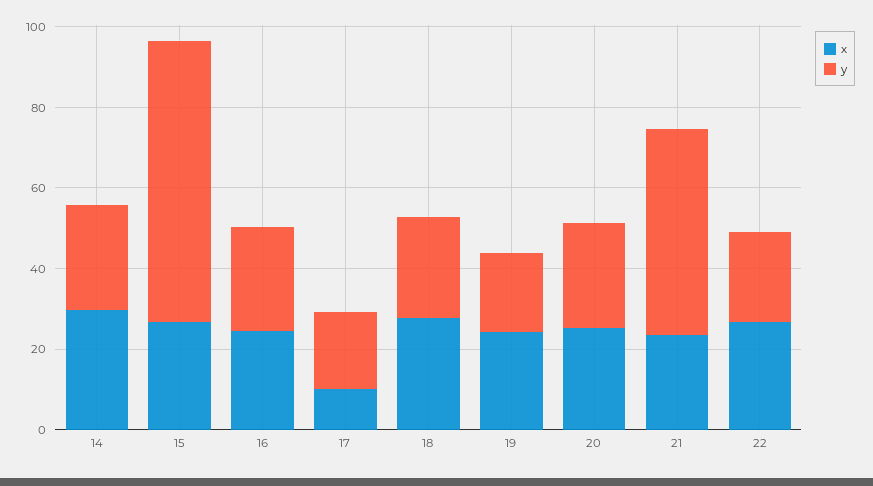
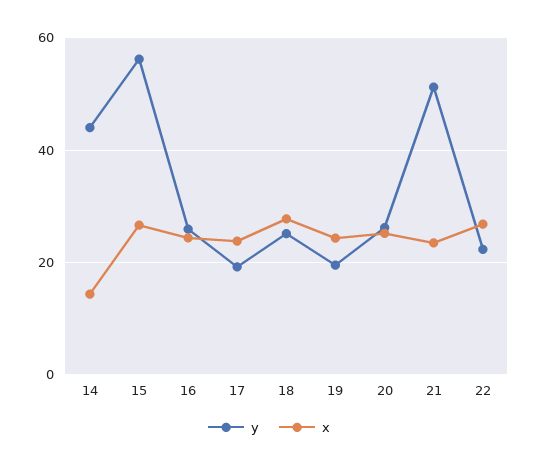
  {
    "x": {
-     "14": 30,
+     "14": 14,
      "15": 26,
      "16": 24,
-     "17": 10,
+     "17": 24,
      "18": 28,
      "19": 24,
      "20": 26,
      "21": 24,
      "22": 26
    },
    "y": {
-     "14": 25,
+     "14": 44,
-     "15": 70,
+     "15": 56,
      "16": 26,
      "17": 20,
      "18": 26,
      "19": 20,
      "20": 26,
      "21": 52,
      "22": 22
    }
  }

